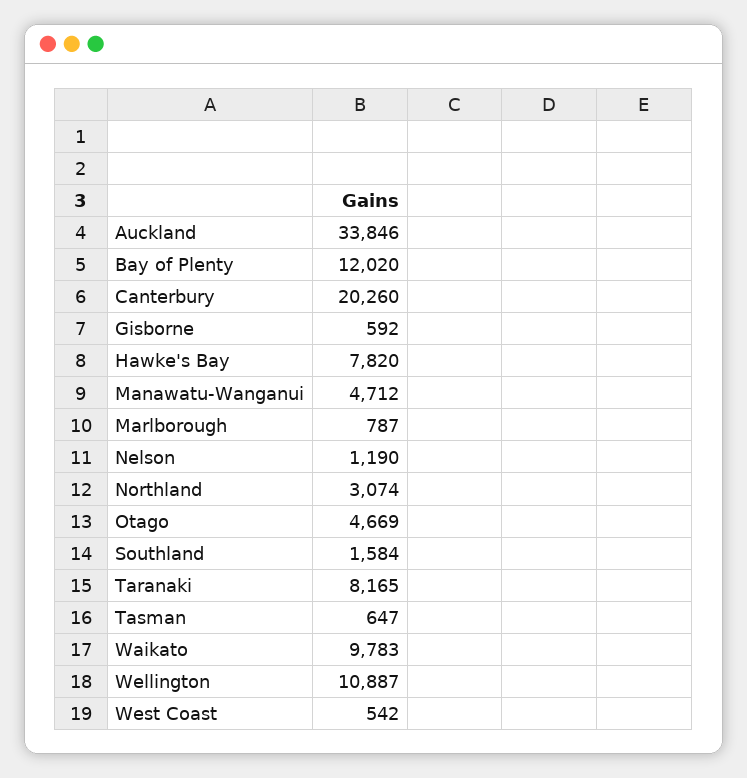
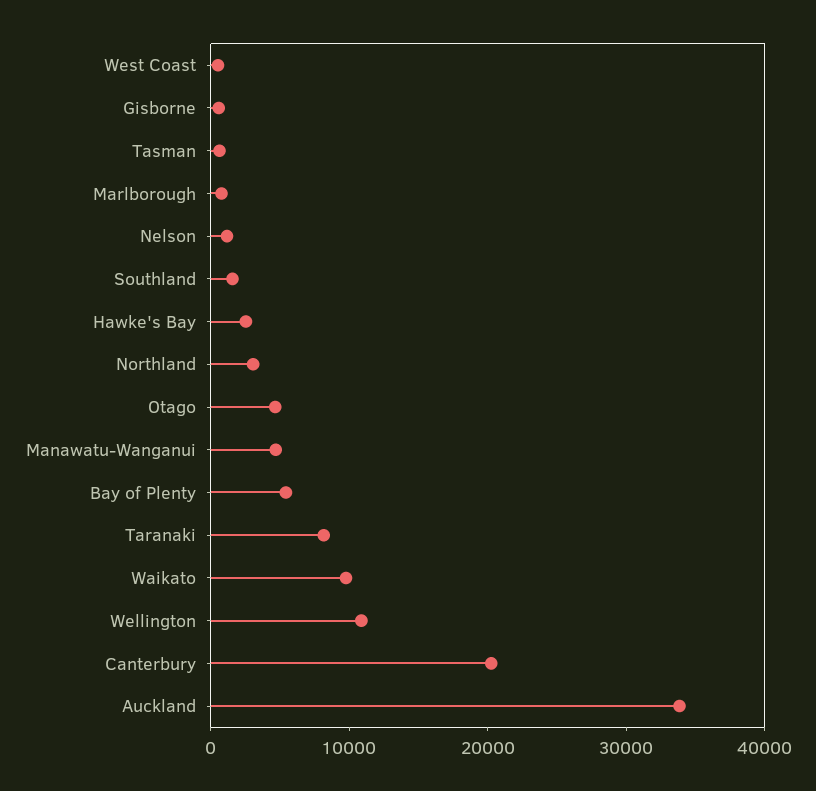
  {
    "Auckland": 33846,
-   "Bay of Plenty": 12020,
+   "Bay of Plenty": 6000,
    "Canterbury": 20260,
    "Gisborne": 592,
-   "Hawke's Bay": 7820,
+   "Hawke's Bay": 2000,
    "Manawatu-Wanganui": 4712,
    "Marlborough": 787,
    "Nelson": 1190,
    "Northland": 3074,
    "Otago": 4669,
    "Southland": 1584,
    "Taranaki": 8165,
    "Tasman": 647,
    "Waikato": 9783,
    "Wellington": 10887,
    "West Coast": 542
  }

